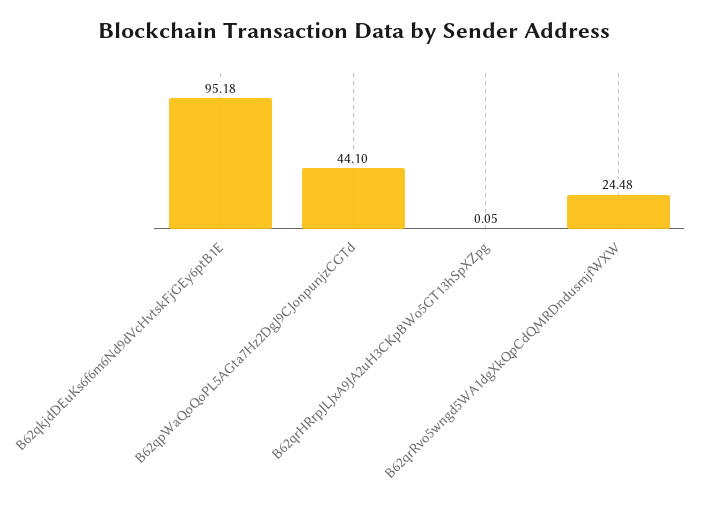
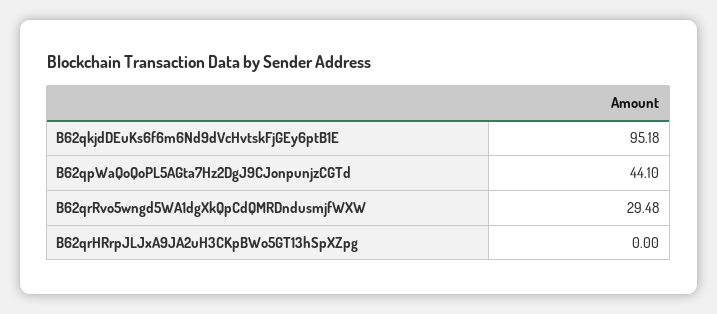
  {
    "B62qkjdDEuKs6f6m6Nd9dVcHvtskFjGEy6ptB1E": 95.18,
    "B62qpWaQoQoPL5AGta7Hz2DgJ9CJonpunjzCGTd": 44.1,
-   "B62qrHRrpJLJxA9JA2uH3CKpBWo5GT13hSpXZpg": 0.05,
+   "B62qrHRrpJLJxA9JA2uH3CKpBWo5GT13hSpXZpg": 0,
-   "B62qrRvo5wngd5WA1dgXkQpCdQMRDndusmjfWXW": 24.48
+   "B62qrRvo5wngd5WA1dgXkQpCdQMRDndusmjfWXW": 29.48
  }

